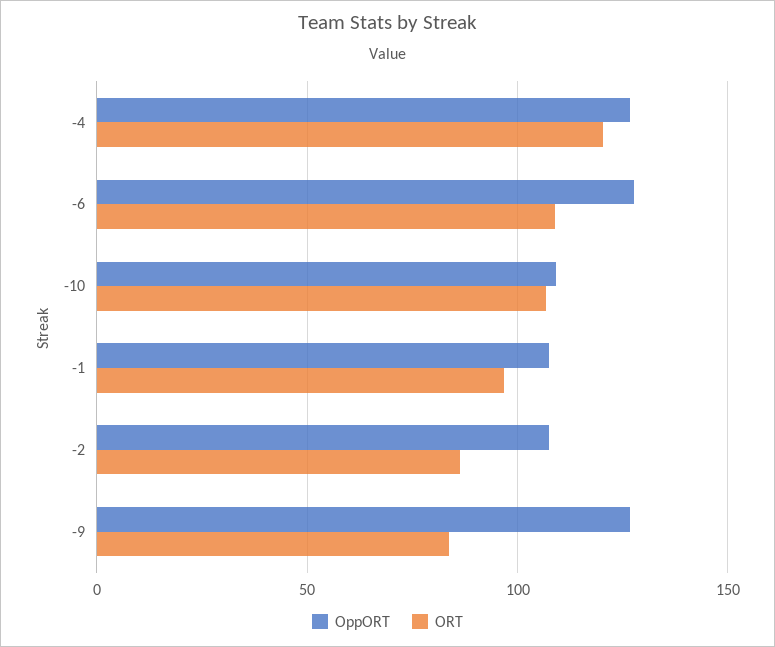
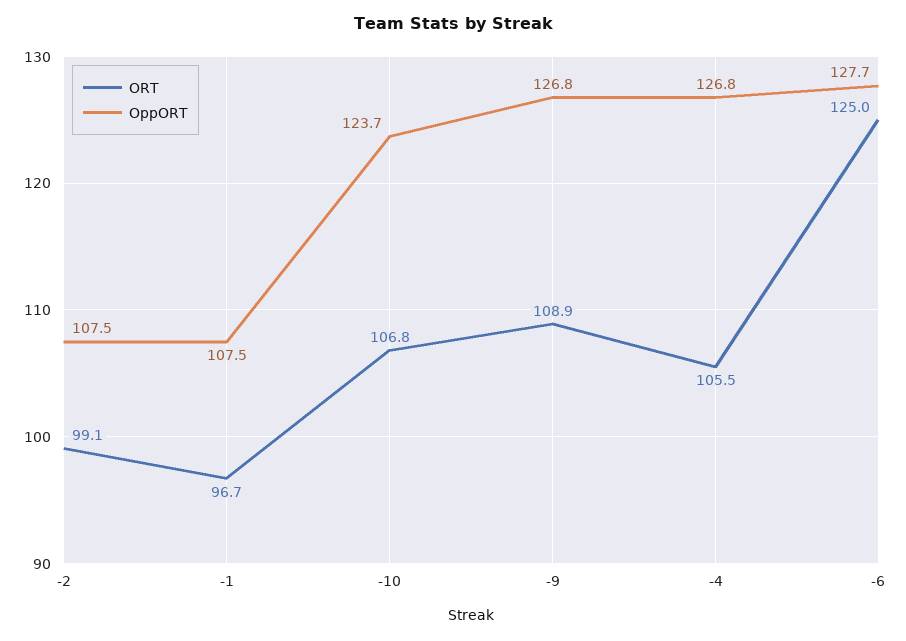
  {
    "OppORT": {
      "-4": 126.8,
      "-6": 127.7,
-     "-10": 110,
+     "-10": 123.7,
      "-1": 107.5,
      "-2": 107.5,
      "-9": 126.8
    },
    "ORT": {
-     "-4": 120,
+     "-4": 105.5,
-     "-6": 110,
+     "-6": 125,
      "-10": 106.8,
      "-1": 96.7,
-     "-2": 85,
+     "-2": 99.1,
-     "-9": 85
+     "-9": 108.9
    }
  }

